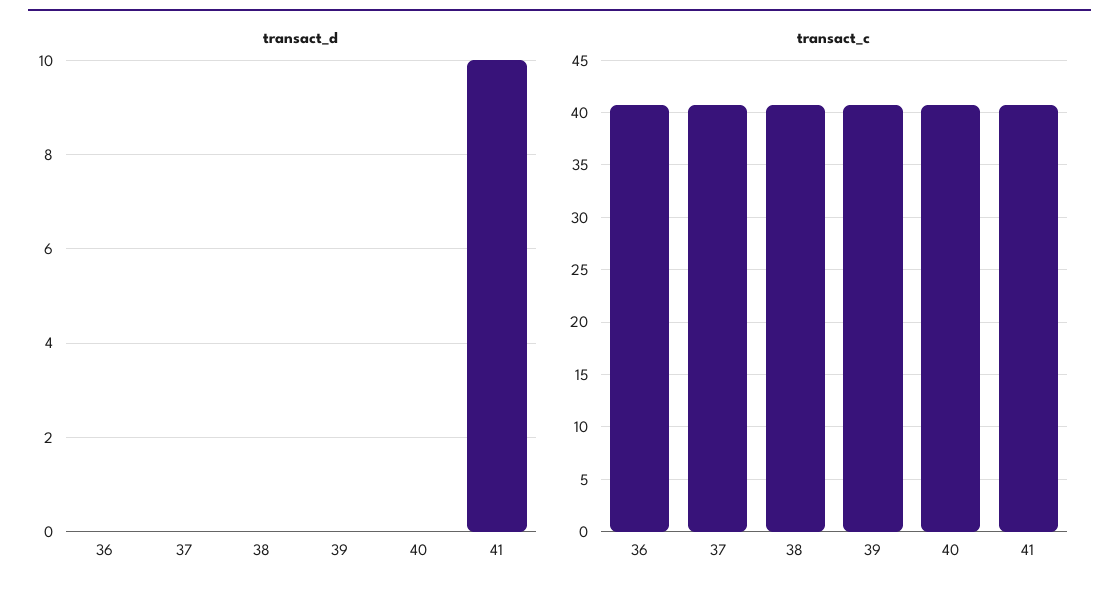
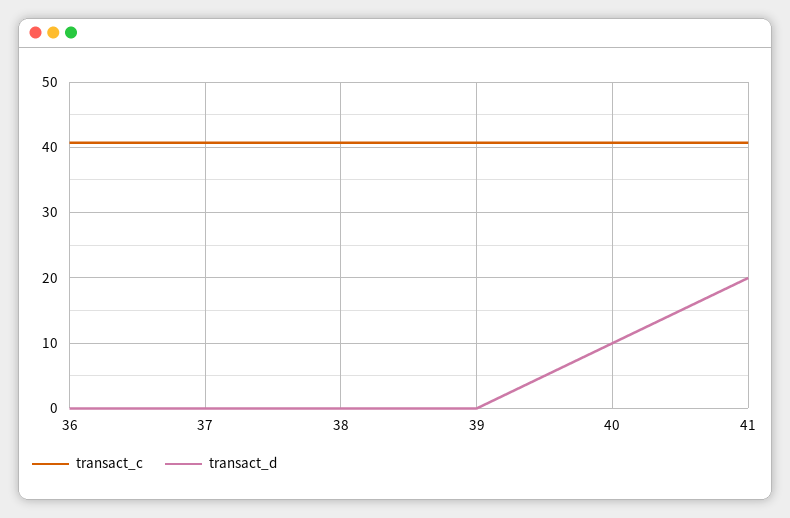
  {
    "transact_d": {
      "36": 0,
      "37": 0,
      "38": 0,
      "39": 0,
-     "40": 0,
+     "40": 10,
-     "41": 10
+     "41": 20
    },
    "transact_c": {
      "36": 41,
      "37": 41,
      "38": 41,
      "39": 41,
      "40": 41,
      "41": 41
    }
  }

